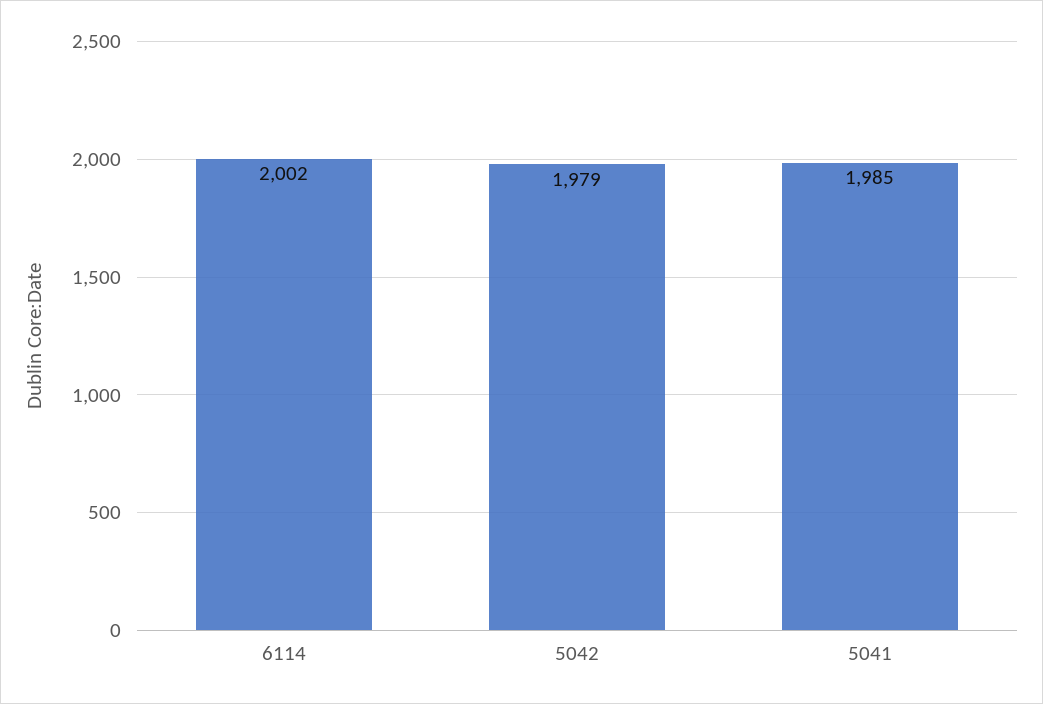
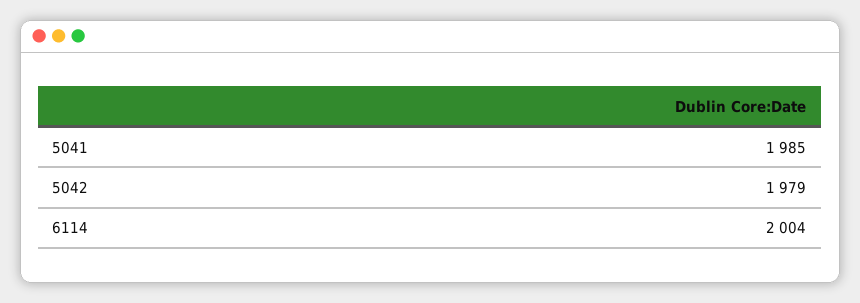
  {
-   "6114": 2002,
+   "6114": 2004,
    "5042": 1979,
    "5041": 1985
  }

